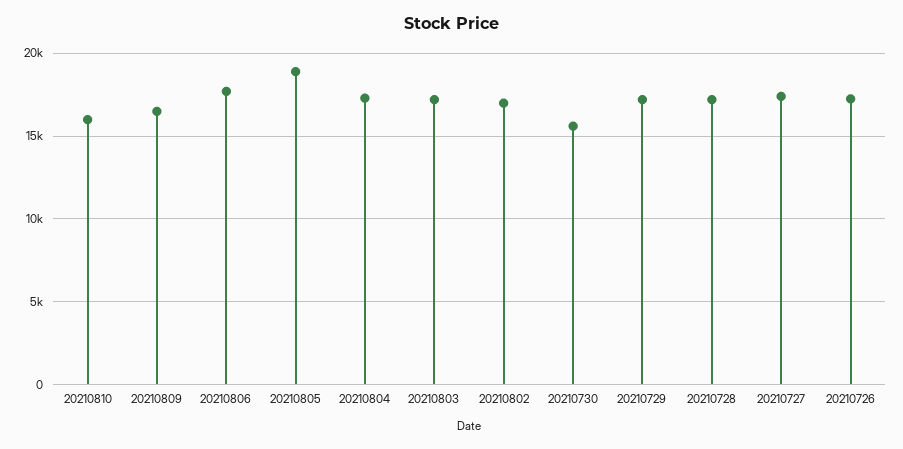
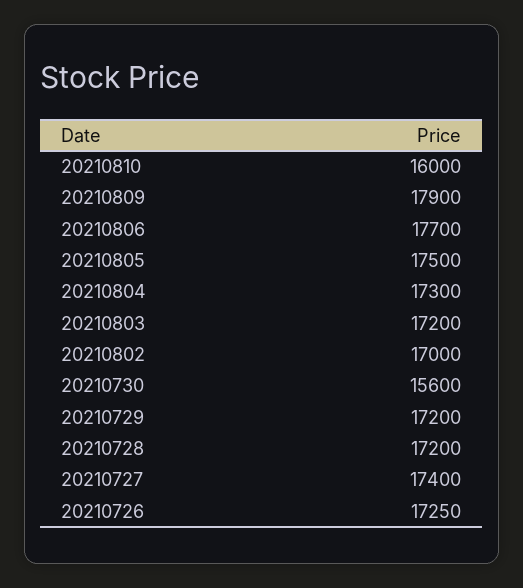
  {
    "20210810": 16000,
-   "20210809": 16500,
+   "20210809": 17900,
    "20210806": 17700,
-   "20210805": 19000,
+   "20210805": 17500,
    "20210804": 17300,
    "20210803": 17200,
    "20210802": 17000,
    "20210730": 15600,
    "20210729": 17200,
    "20210728": 17200,
    "20210727": 17400,
    "20210726": 17250
  }

